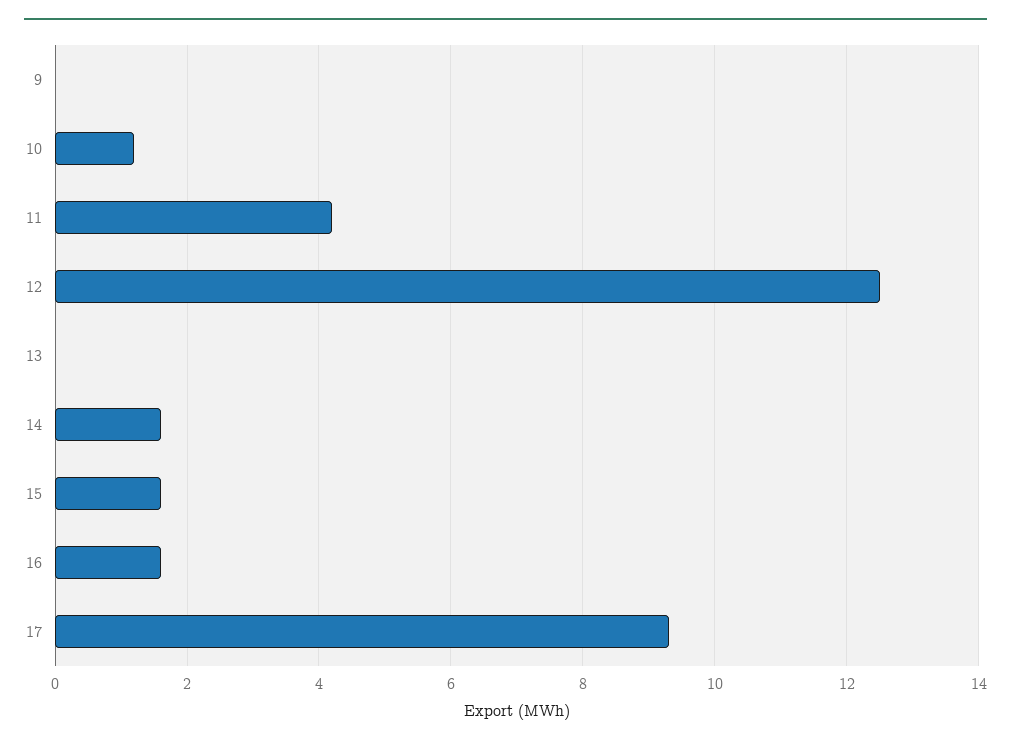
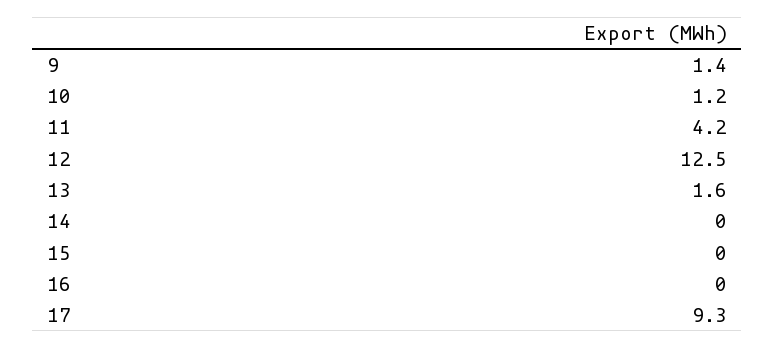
  {
-   "9": 0,
+   "9": 1.4,
    "10": 1.2,
    "11": 4.2,
    "12": 12.5,
-   "13": 0,
+   "13": 1.6,
-   "14": 1.5,
+   "14": 0,
-   "15": 1.5,
+   "15": 0,
-   "16": 1.5,
+   "16": 0,
    "17": 9.3
  }

